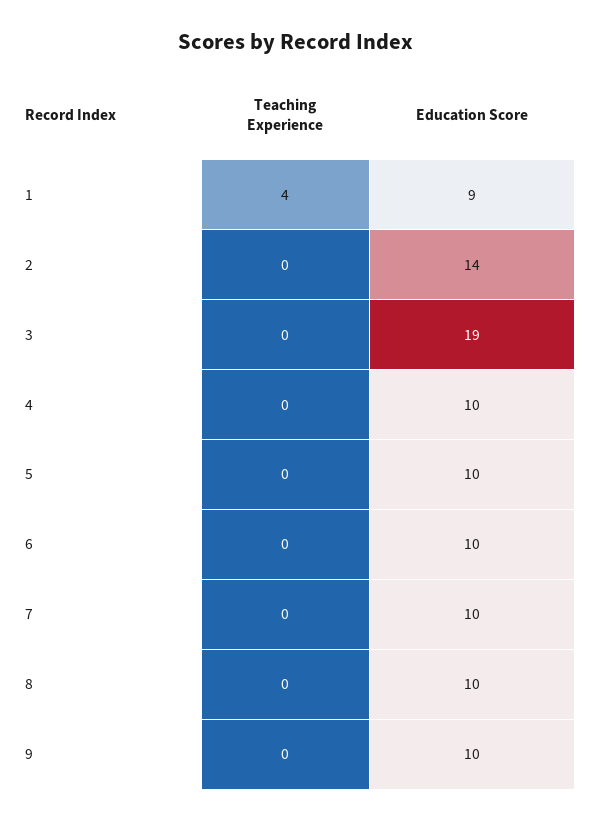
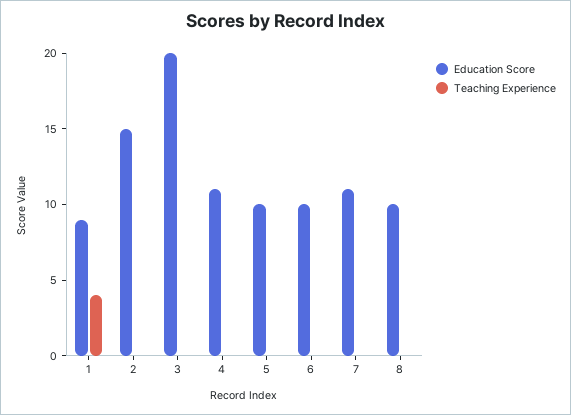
  {
    "Teaching Experience": {
      "1": 4,
      "2": 0,
      "3": 0,
      "4": 0,
      "5": 0,
      "6": 0,
      "7": 0,
-     "8": 0,
+     "8": 0
-     "9": 0
    },
    "Education Score": {
      "1": 9,
-     "2": 14,
+     "2": 15,
-     "3": 19,
+     "3": 20,
-     "4": 10,
+     "4": 11,
      "5": 10,
      "6": 10,
-     "7": 10,
+     "7": 11,
-     "8": 10,
+     "8": 10
-     "9": 10
    }
  }

